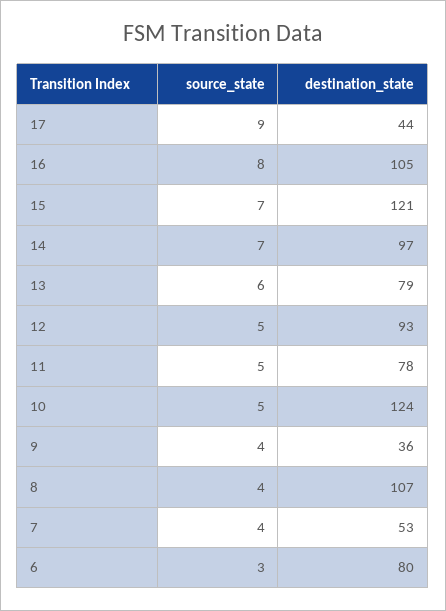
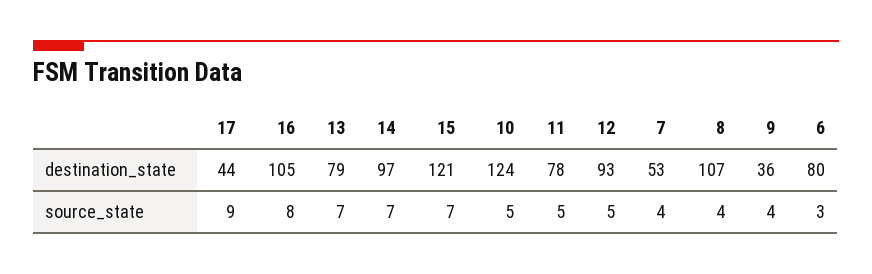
  {
    "source_state": {
      "17": 9,
      "16": 8,
      "15": 7,
      "14": 7,
-     "13": 6,
+     "13": 7,
      "12": 5,
      "11": 5,
      "10": 5,
      "9": 4,
      "8": 4,
      "7": 4,
      "6": 3
    },
    "destination_state": {
      "17": 44,
      "16": 105,
      "15": 121,
      "14": 97,
      "13": 79,
      "12": 93,
      "11": 78,
      "10": 124,
      "9": 36,
      "8": 107,
      "7": 53,
      "6": 80
    }
  }

